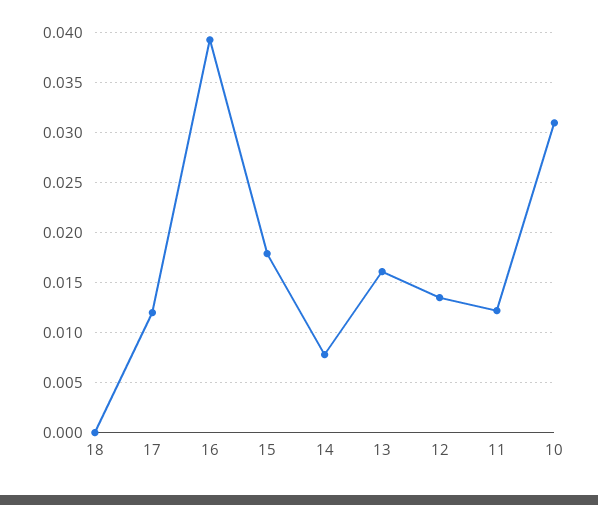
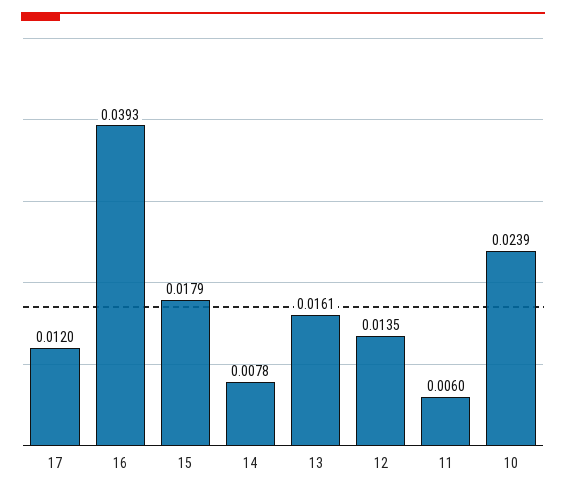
  {
-   "18": 0,
    "17": 0.012,
    "16": 0.0393,
    "15": 0.0179,
    "14": 0.0078,
    "13": 0.0161,
    "12": 0.0135,
-   "11": 0.012,
+   "11": 0.006,
-   "10": 0.031
+   "10": 0.0239
  }

